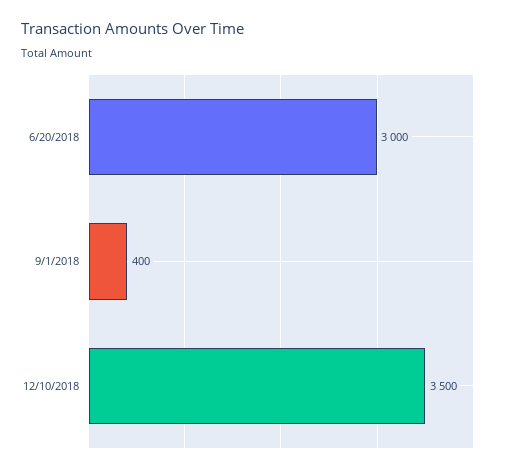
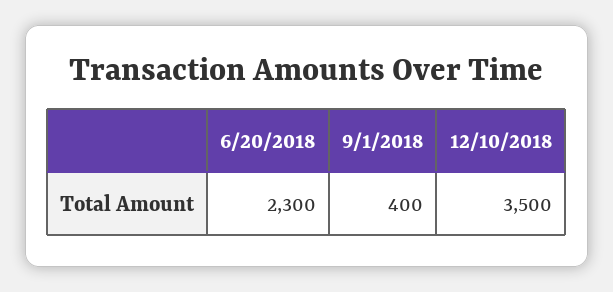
  {
-   "6/20/2018": 3000,
+   "6/20/2018": 2300,
    "9/1/2018": 400,
    "12/10/2018": 3500
  }

